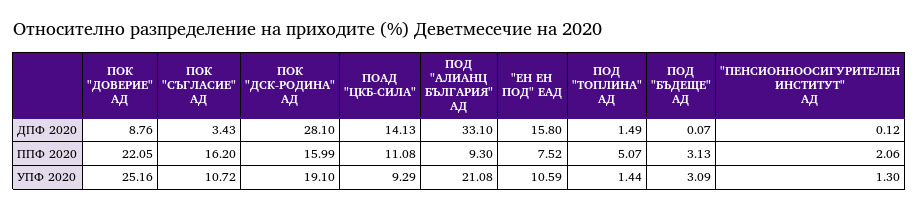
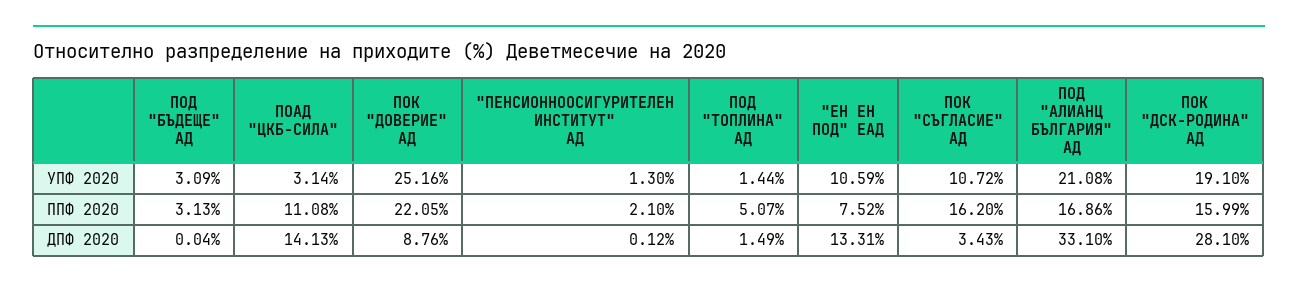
  {
    "ПОК \"ДОВЕРИЕ\" АД": {
      "ДПФ 2020": 8.76,
      "ППФ 2020": 22.05,
      "УПФ 2020": 25.16
    },
    "ПОК \"СЪГЛАСИЕ\" АД": {
      "ДПФ 2020": 3.43,
      "ППФ 2020": 16.2,
      "УПФ 2020": 10.72
    },
    "ПОК \"ДСК-РОДИНА\" АД": {
      "ДПФ 2020": 28.1,
      "ППФ 2020": 15.99,
      "УПФ 2020": 19.1
    },
    "ПОАД \"ЦКБ-СИЛА\"": {
      "ДПФ 2020": 14.13,
      "ППФ 2020": 11.08,
-     "УПФ 2020": 9.29
+     "УПФ 2020": 3.14
    },
    "ПОД \"АЛИАНЦ БЪЛГАРИЯ\" АД": {
      "ДПФ 2020": 33.1,
-     "ППФ 2020": 9.3,
+     "ППФ 2020": 16.86,
      "УПФ 2020": 21.08
    },
    "\"ЕН ЕН ПОД\" ЕАД": {
-     "ДПФ 2020": 15.8,
+     "ДПФ 2020": 13.31,
      "ППФ 2020": 7.52,
      "УПФ 2020": 10.59
    },
    "ПОД \"ТОПЛИНА\" АД": {
      "ДПФ 2020": 1.49,
      "ППФ 2020": 5.07,
      "УПФ 2020": 1.44
    },
    "ПОД \"БЪДЕЩЕ\" АД": {
-     "ДПФ 2020": 0.07,
+     "ДПФ 2020": 0.04,
      "ППФ 2020": 3.13,
      "УПФ 2020": 3.09
    },
    "\"ПЕНСИОННООСИГУРИТЕЛЕН ИНСТИТУТ\" АД": {
      "ДПФ 2020": 0.12,
-     "ППФ 2020": 2.06,
+     "ППФ 2020": 2.1,
      "УПФ 2020": 1.3
    }
  }

